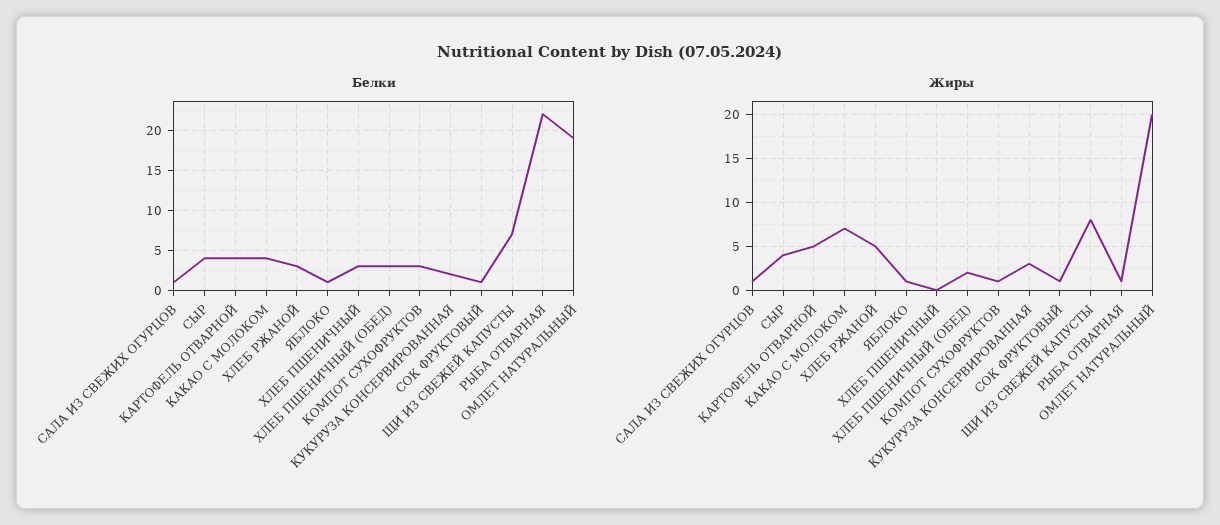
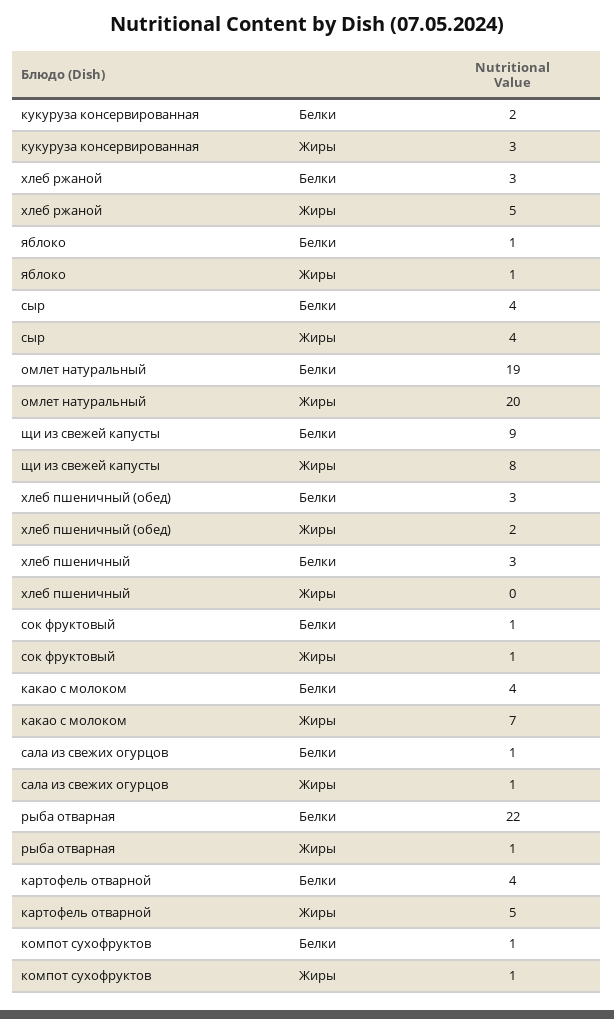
  {
    "Белки": {
      "САЛА ИЗ СВЕЖИХ ОГУРЦОВ": 1,
      "СЫР": 4,
      "КАРТОФЕЛЬ ОТВАРНОЙ": 4,
      "КАКАО С МОЛОКОМ": 4,
      "ХЛЕБ РЖАНОЙ": 3,
      "ЯБЛОКО": 1,
      "ХЛЕБ ПШЕНИЧНЫЙ": 3,
      "ХЛЕБ ПШЕНИЧНЫЙ (ОБЕД)": 3,
-     "КОМПОТ СУХОФРУКТОВ": 3,
+     "КОМПОТ СУХОФРУКТОВ": 1,
      "КУКУРУЗА КОНСЕРВИРОВАННАЯ": 2,
      "СОК ФРУКТОВЫЙ": 1,
-     "ЩИ ИЗ СВЕЖЕЙ КАПУСТЫ": 7,
+     "ЩИ ИЗ СВЕЖЕЙ КАПУСТЫ": 9,
      "РЫБА ОТВАРНАЯ": 22,
      "ОМЛЕТ НАТУРАЛЬНЫЙ": 19
    },
    "Жиры": {
      "САЛА ИЗ СВЕЖИХ ОГУРЦОВ": 1,
      "СЫР": 4,
      "КАРТОФЕЛЬ ОТВАРНОЙ": 5,
      "КАКАО С МОЛОКОМ": 7,
      "ХЛЕБ РЖАНОЙ": 5,
      "ЯБЛОКО": 1,
      "ХЛЕБ ПШЕНИЧНЫЙ": 0,
      "ХЛЕБ ПШЕНИЧНЫЙ (ОБЕД)": 2,
      "КОМПОТ СУХОФРУКТОВ": 1,
      "КУКУРУЗА КОНСЕРВИРОВАННАЯ": 3,
      "СОК ФРУКТОВЫЙ": 1,
      "ЩИ ИЗ СВЕЖЕЙ КАПУСТЫ": 8,
      "РЫБА ОТВАРНАЯ": 1,
      "ОМЛЕТ НАТУРАЛЬНЫЙ": 20
    }
  }

